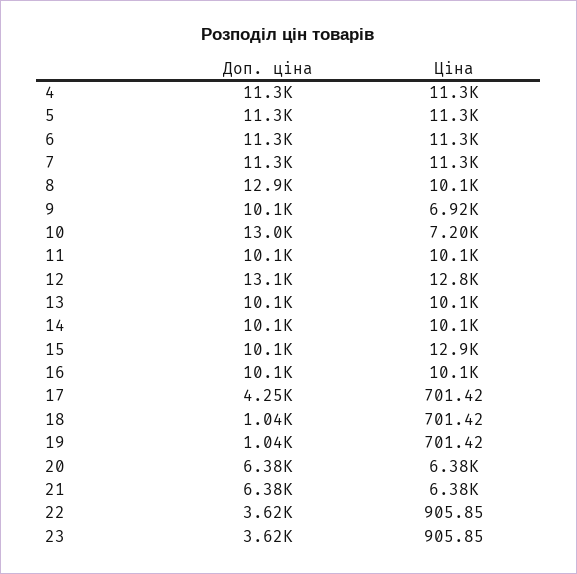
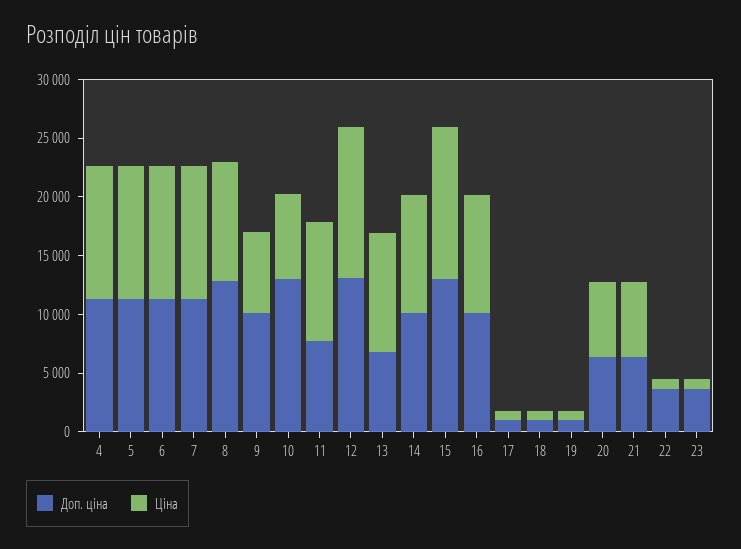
  {
    "Доп. ціна": {
      "4": 11300,
      "5": 11300,
      "6": 11300,
      "7": 11300,
      "8": 12900,
      "9": 10100,
      "10": 13000,
-     "11": 10100,
+     "11": 8000,
      "12": 13100,
-     "13": 10100,
+     "13": 7000,
      "14": 10100,
-     "15": 10100,
+     "15": 13000,
      "16": 10100,
-     "17": 4250,
+     "17": 1000,
      "18": 1040,
      "19": 1040,
      "20": 6380,
      "21": 6380,
      "22": 3620,
      "23": 3620
    },
    "Ціна": {
      "4": 11300,
      "5": 11300,
      "6": 11300,
      "7": 11300,
      "8": 10100,
      "9": 6920,
      "10": 7200,
      "11": 10100,
      "12": 12800,
      "13": 10100,
      "14": 10100,
      "15": 12900,
      "16": 10100,
      "17": 701.42,
      "18": 701.42,
      "19": 701.42,
      "20": 6380,
      "21": 6380,
      "22": 905.85,
      "23": 905.85
    }
  }

